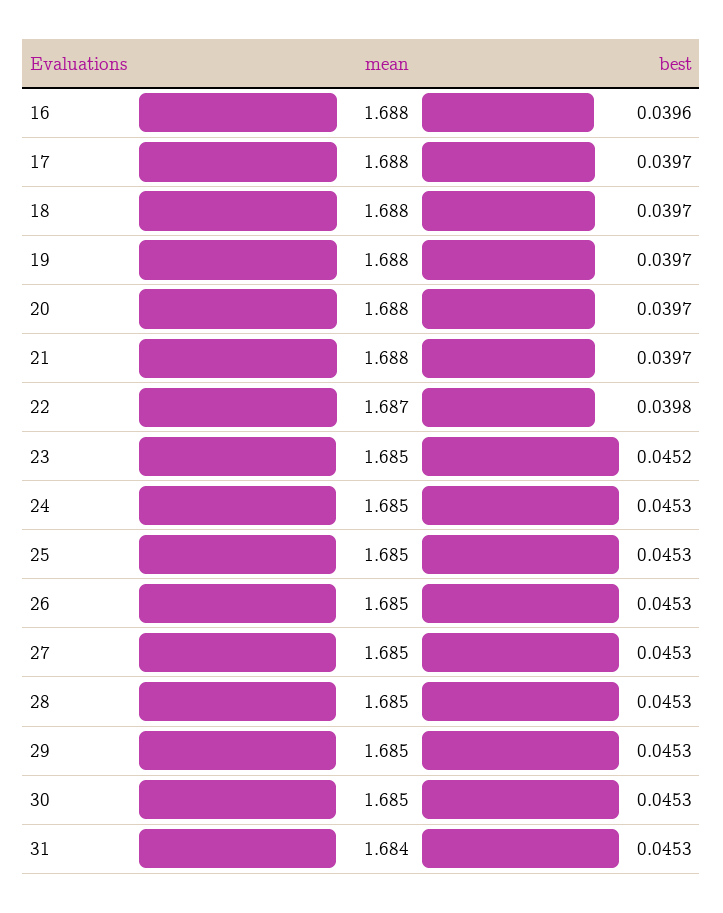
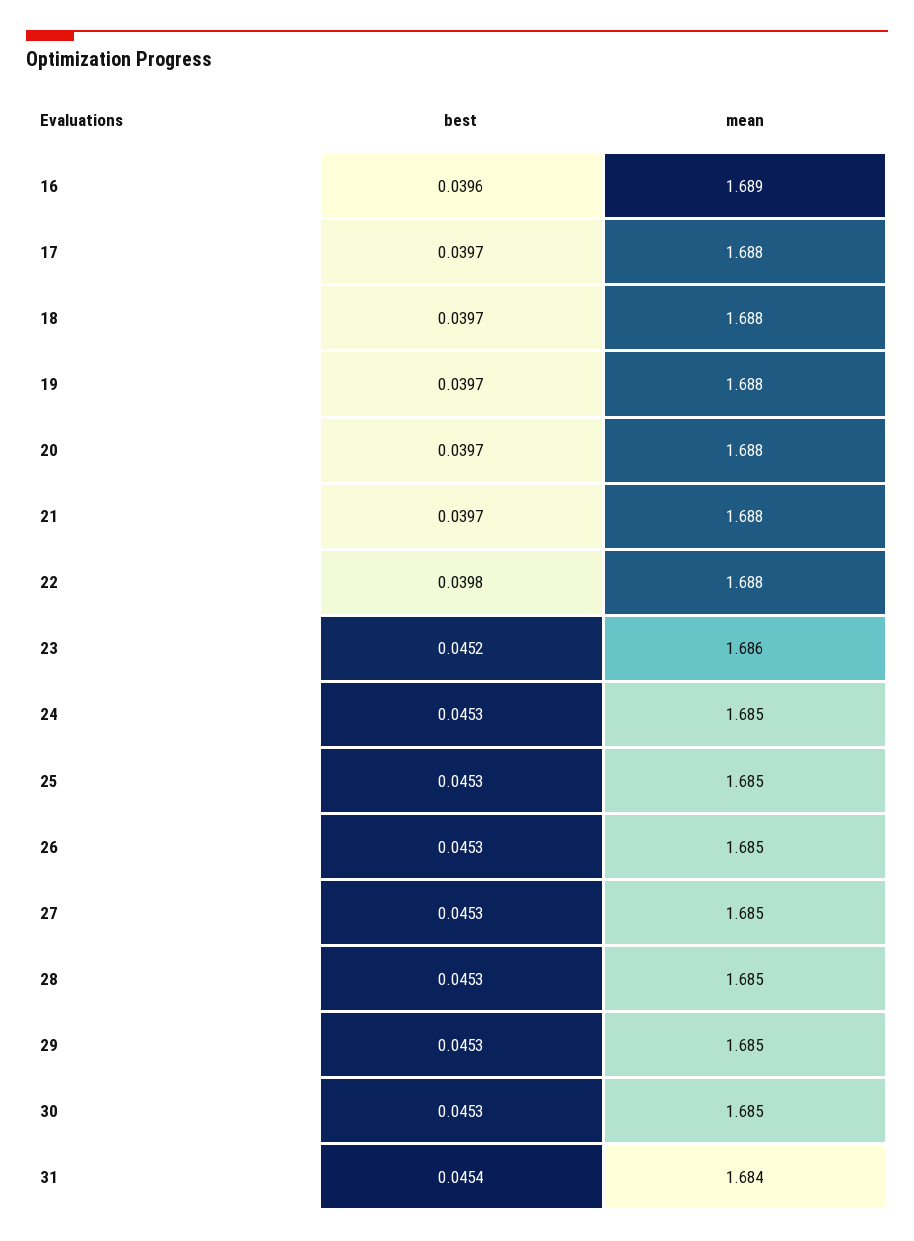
  {
    "mean": {
-     "16": 1.688,
+     "16": 1.689,
      "17": 1.688,
      "18": 1.688,
      "19": 1.688,
      "20": 1.688,
      "21": 1.688,
-     "22": 1.687,
+     "22": 1.688,
-     "23": 1.685,
+     "23": 1.686,
      "24": 1.685,
      "25": 1.685,
      "26": 1.685,
      "27": 1.685,
      "28": 1.685,
      "29": 1.685,
      "30": 1.685,
      "31": 1.684
    },
    "best": {
      "16": 0.0396,
      "17": 0.0397,
      "18": 0.0397,
      "19": 0.0397,
      "20": 0.0397,
      "21": 0.0397,
      "22": 0.0398,
      "23": 0.0452,
      "24": 0.0453,
      "25": 0.0453,
      "26": 0.0453,
      "27": 0.0453,
      "28": 0.0453,
      "29": 0.0453,
      "30": 0.0453,
-     "31": 0.0453
+     "31": 0.0454
    }
  }

